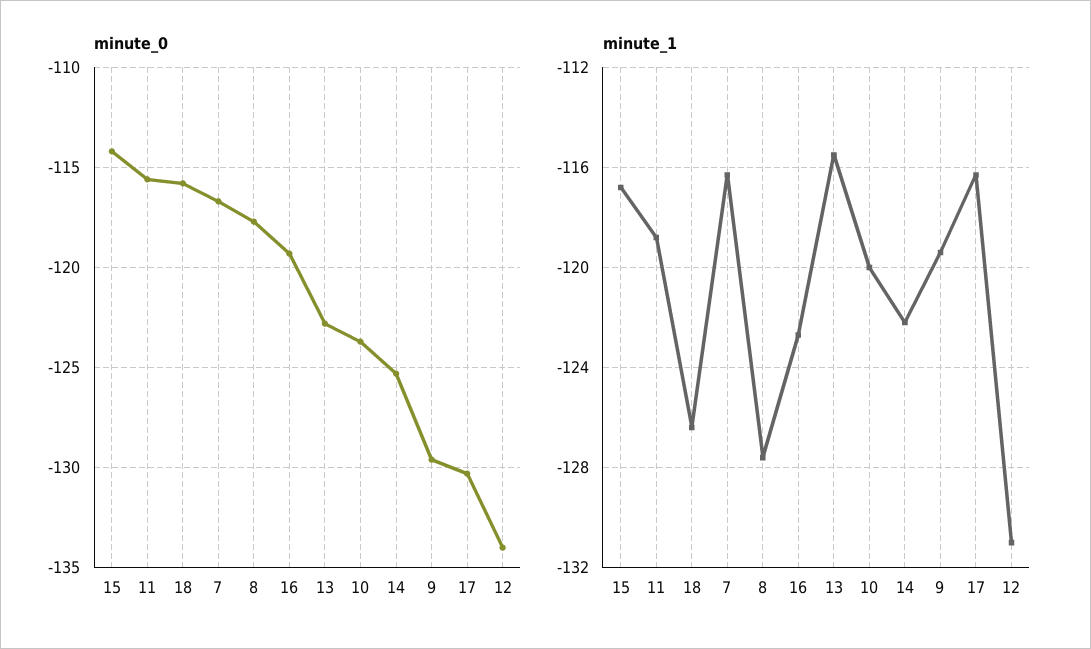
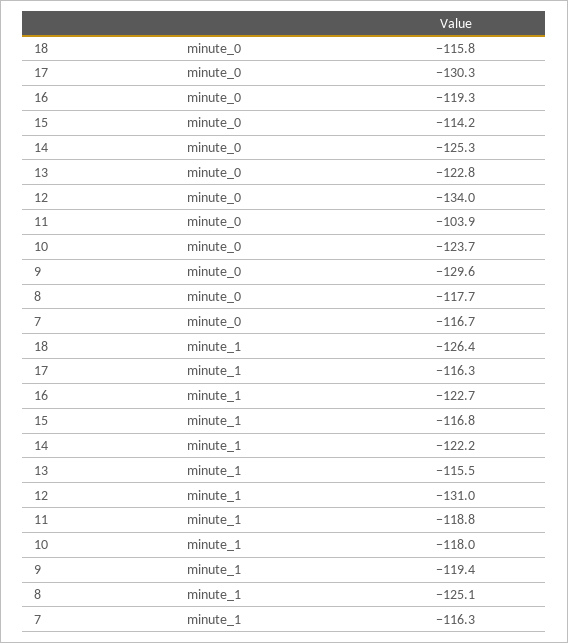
  {
    "minute_0": {
      "15": -114.2,
-     "11": -115.5,
+     "11": -103.9,
      "18": -115.8,
      "7": -116.7,
      "8": -117.7,
      "16": -119.3,
      "13": -122.8,
      "10": -123.7,
      "14": -125.3,
      "9": -129.6,
      "17": -130.3,
      "12": -134
    },
    "minute_1": {
      "15": -116.8,
      "11": -118.8,
      "18": -126.4,
      "7": -116.3,
-     "8": -127.5,
+     "8": -125.1,
      "16": -122.7,
      "13": -115.5,
-     "10": -120,
+     "10": -118,
      "14": -122.2,
      "9": -119.4,
      "17": -116.3,
      "12": -131
    }
  }

